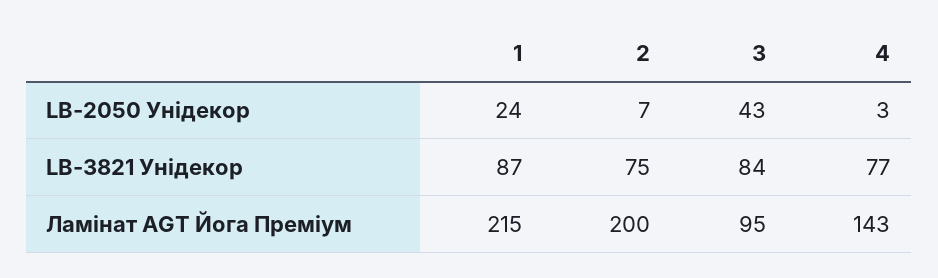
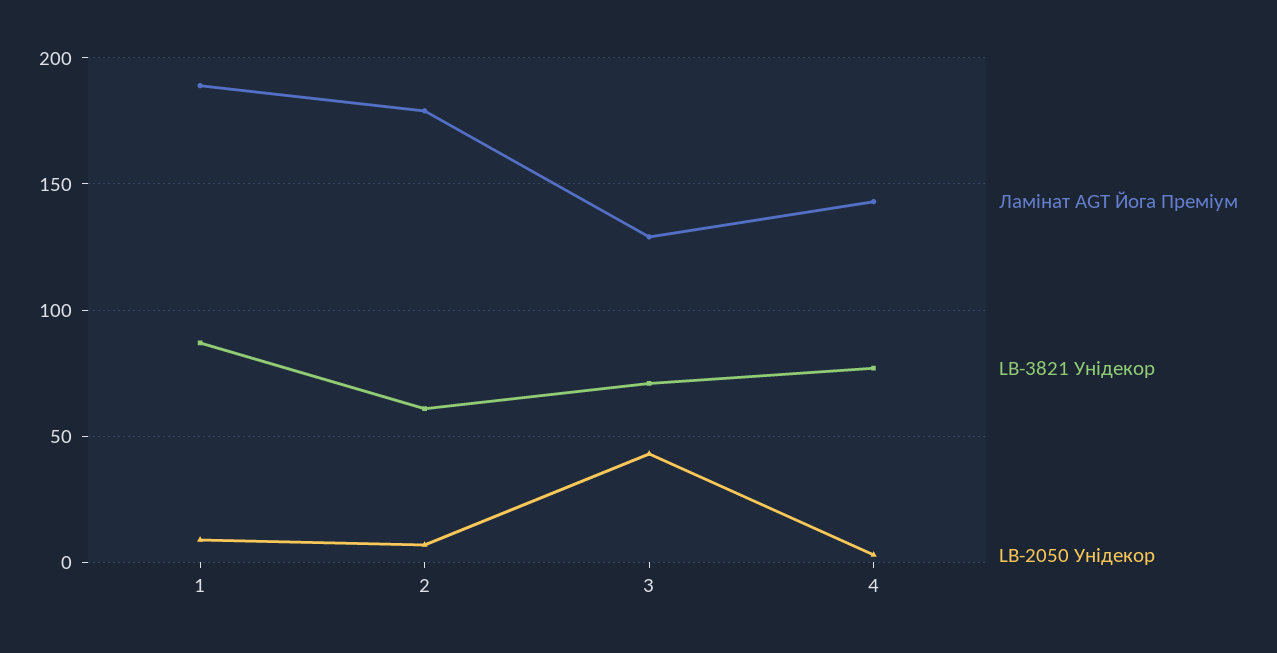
  {
    "LB-2050 Унідекор": {
-     "1": 24,
+     "1": 10,
      "2": 7,
      "3": 43,
      "4": 3
    },
    "LB-3821 Унідекор": {
      "1": 87,
-     "2": 75,
+     "2": 60,
-     "3": 84,
+     "3": 70,
      "4": 77
    },
    "Ламінат AGT Йога Преміум": {
-     "1": 215,
+     "1": 190,
-     "2": 200,
+     "2": 180,
-     "3": 95,
+     "3": 130,
      "4": 143
    }
  }

